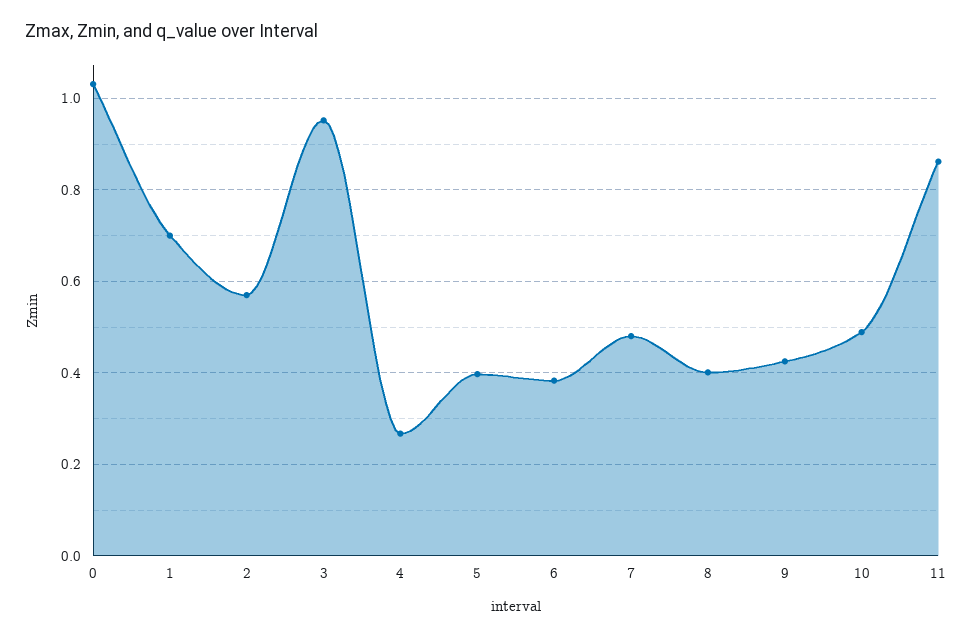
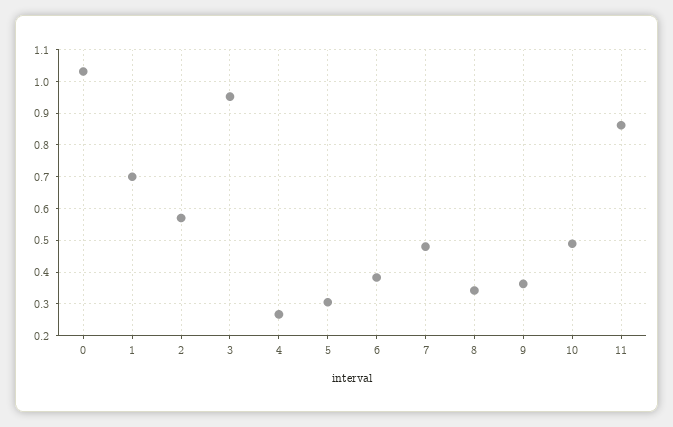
  {
    "0": 1.04,
    "1": 0.7,
    "2": 0.58,
    "3": 0.96,
    "4": 0.26,
-   "5": 0.4,
+   "5": 0.3,
    "6": 0.38,
    "7": 0.48,
-   "8": 0.4,
+   "8": 0.34,
-   "9": 0.42,
+   "9": 0.36,
    "10": 0.48,
    "11": 0.86
  }

